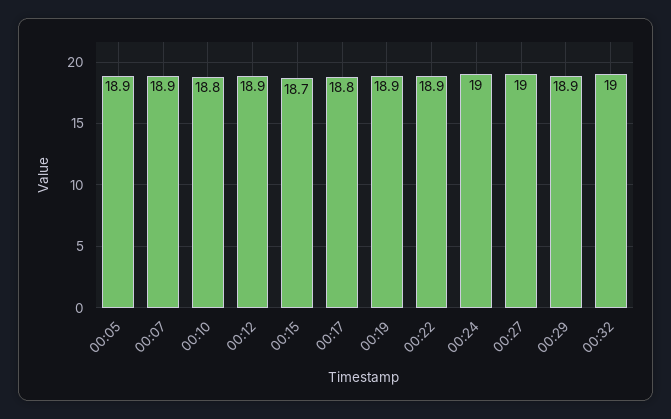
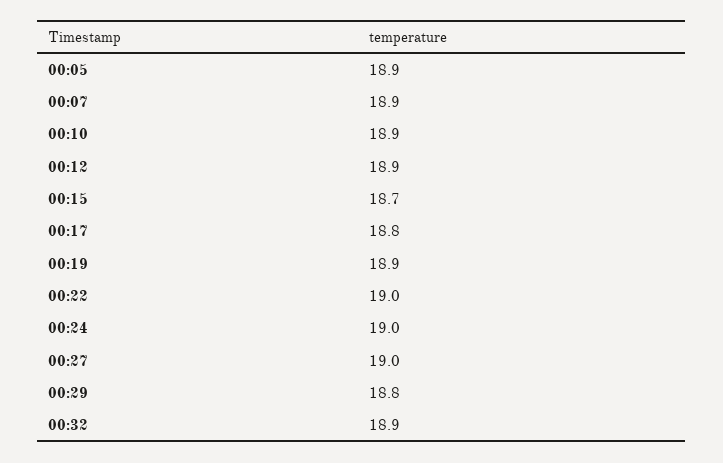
  {
    "00:05": 18.9,
    "00:07": 18.9,
-   "00:10": 18.8,
+   "00:10": 18.9,
    "00:12": 18.9,
    "00:15": 18.7,
    "00:17": 18.8,
    "00:19": 18.9,
-   "00:22": 18.9,
+   "00:22": 19,
    "00:24": 19,
    "00:27": 19,
-   "00:29": 18.9,
+   "00:29": 18.8,
-   "00:32": 19
+   "00:32": 18.9
  }

